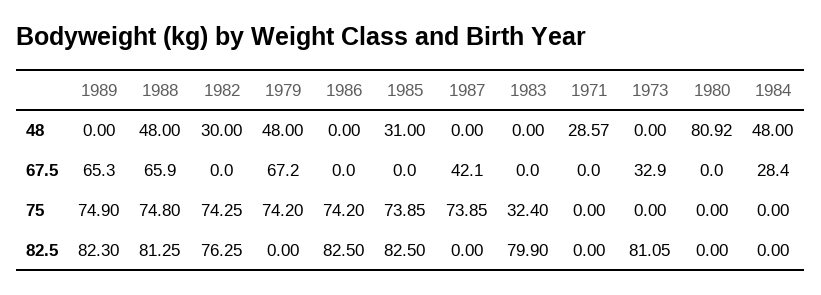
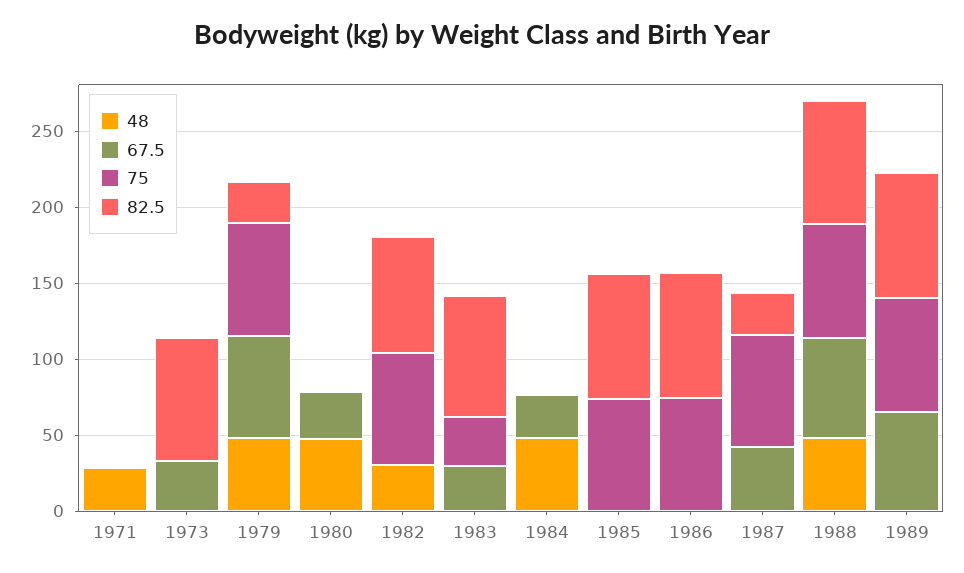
  {
    "48": {
      "1989": 0,
      "1988": 48,
      "1982": 30,
      "1979": 48,
      "1986": 0,
-     "1985": 31,
+     "1985": 0,
      "1987": 0,
      "1983": 0,
      "1971": 28.57,
      "1973": 0,
-     "1980": 80.92,
+     "1980": 50,
      "1984": 48
    },
    "67.5": {
      "1989": 65.3,
      "1988": 65.9,
      "1982": 0,
      "1979": 67.2,
      "1986": 0,
      "1985": 0,
      "1987": 42.1,
-     "1983": 0,
+     "1983": 30,
      "1971": 0,
      "1973": 32.9,
-     "1980": 0,
+     "1980": 30,
      "1984": 28.4
    },
    "75": {
      "1989": 74.9,
      "1988": 74.8,
      "1982": 74.25,
      "1979": 74.2,
      "1986": 74.2,
      "1985": 73.85,
      "1987": 73.85,
      "1983": 32.4,
      "1971": 0,
      "1973": 0,
      "1980": 0,
      "1984": 0
    },
    "82.5": {
      "1989": 82.3,
      "1988": 81.25,
      "1982": 76.25,
-     "1979": 0,
+     "1979": 30,
      "1986": 82.5,
      "1985": 82.5,
-     "1987": 0,
+     "1987": 30,
      "1983": 79.9,
      "1971": 0,
      "1973": 81.05,
      "1980": 0,
      "1984": 0
    }
  }

